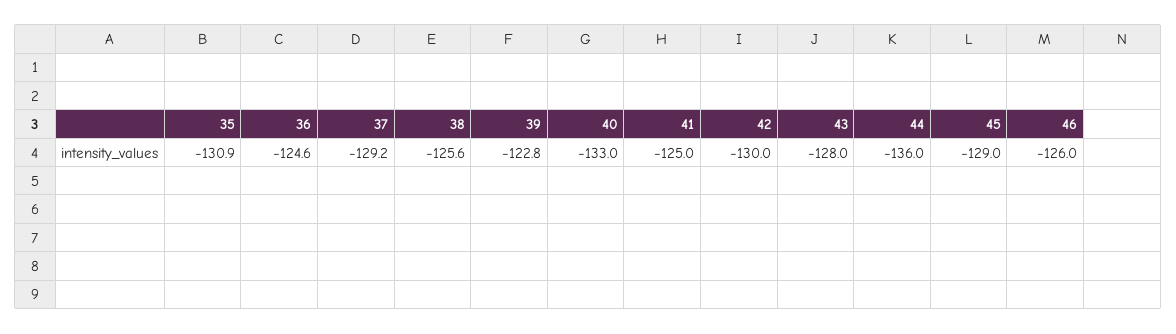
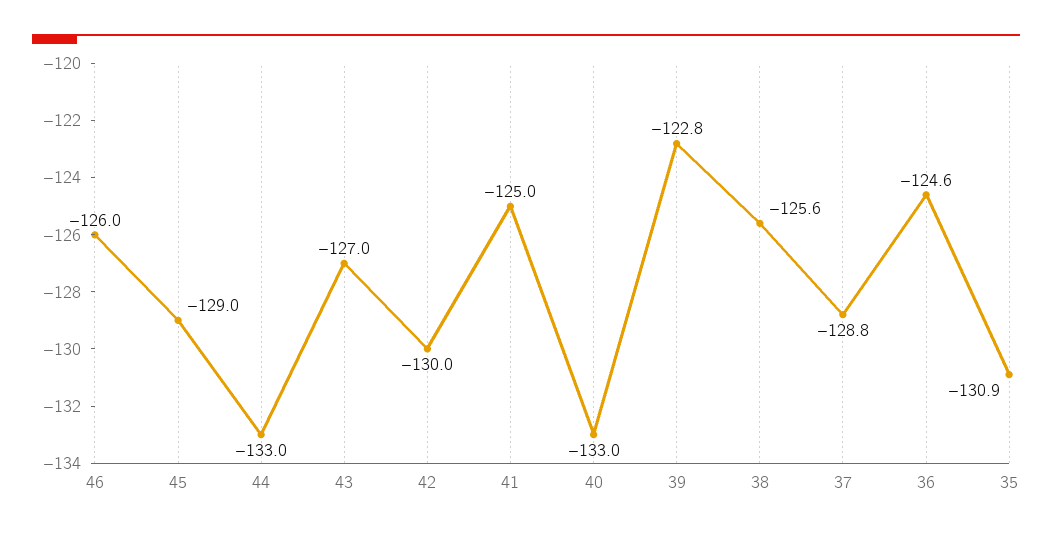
  {
    "35": -130.9,
    "36": -124.6,
-   "37": -129.2,
+   "37": -128.8,
    "38": -125.6,
    "39": -122.8,
    "40": -133,
    "41": -125,
    "42": -130,
-   "43": -128,
+   "43": -127,
-   "44": -136,
+   "44": -133,
    "45": -129,
    "46": -126
  }

